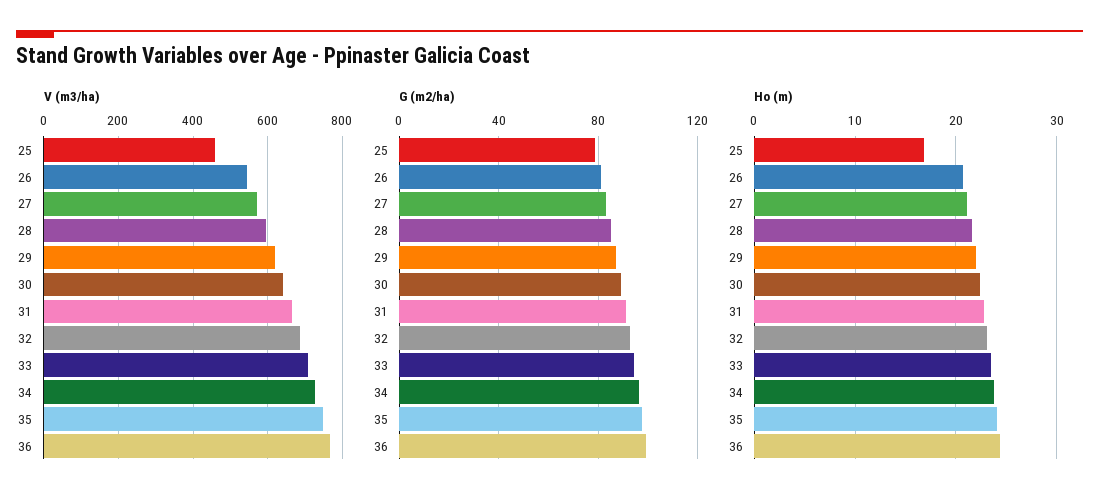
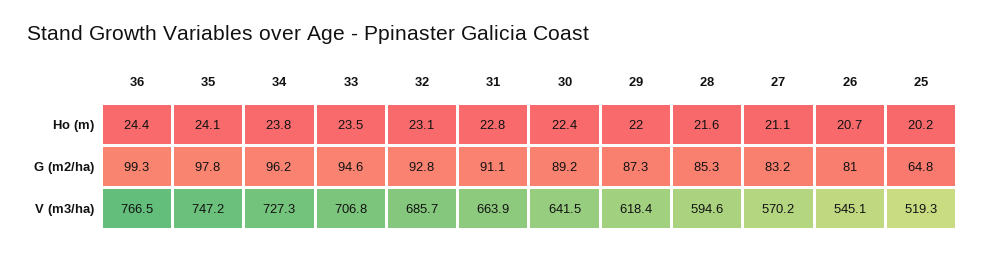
  {
    "V (m3/ha)": {
-     "25": 460,
+     "25": 519.3,
      "26": 545.1,
      "27": 570.2,
      "28": 594.6,
      "29": 618.4,
      "30": 641.5,
      "31": 663.9,
      "32": 685.7,
      "33": 706.8,
      "34": 727.3,
      "35": 747.2,
      "36": 766.5
    },
    "G (m2/ha)": {
-     "25": 80,
+     "25": 64.8,
      "26": 81,
      "27": 83.2,
      "28": 85.3,
      "29": 87.3,
      "30": 89.2,
      "31": 91.1,
      "32": 92.8,
      "33": 94.6,
      "34": 96.2,
      "35": 97.8,
      "36": 99.3
    },
    "Ho (m)": {
-     "25": 17,
+     "25": 20.2,
      "26": 20.7,
      "27": 21.1,
      "28": 21.6,
      "29": 22,
      "30": 22.4,
      "31": 22.8,
      "32": 23.1,
      "33": 23.5,
      "34": 23.8,
      "35": 24.1,
      "36": 24.4
    }
  }

